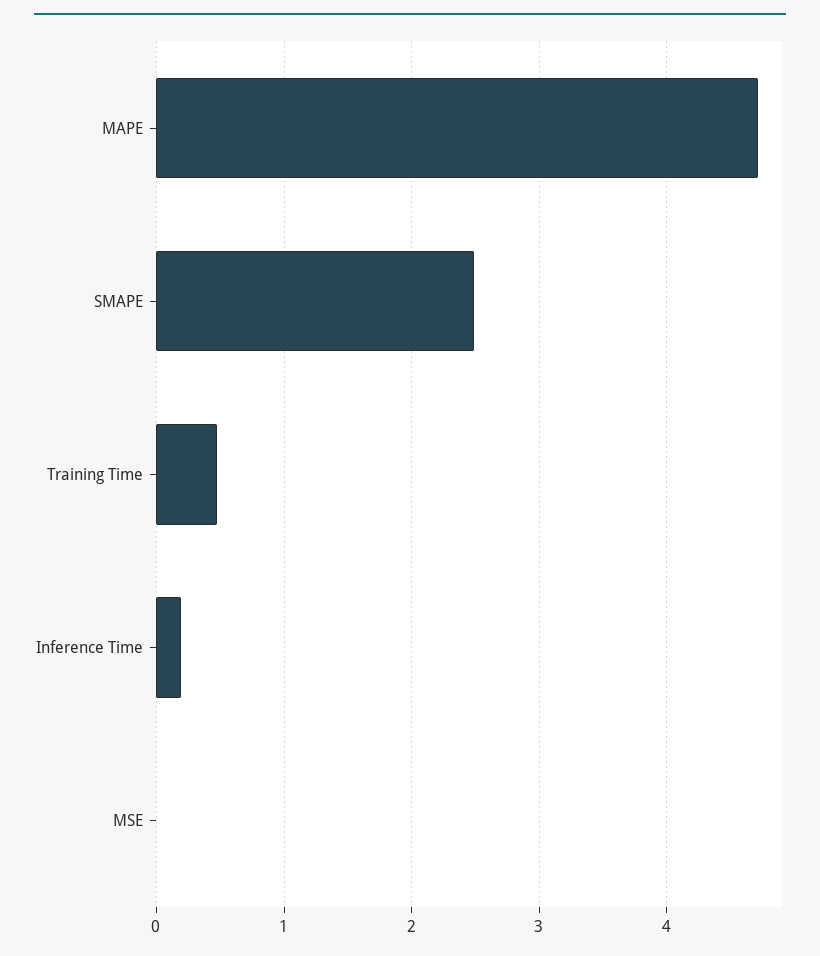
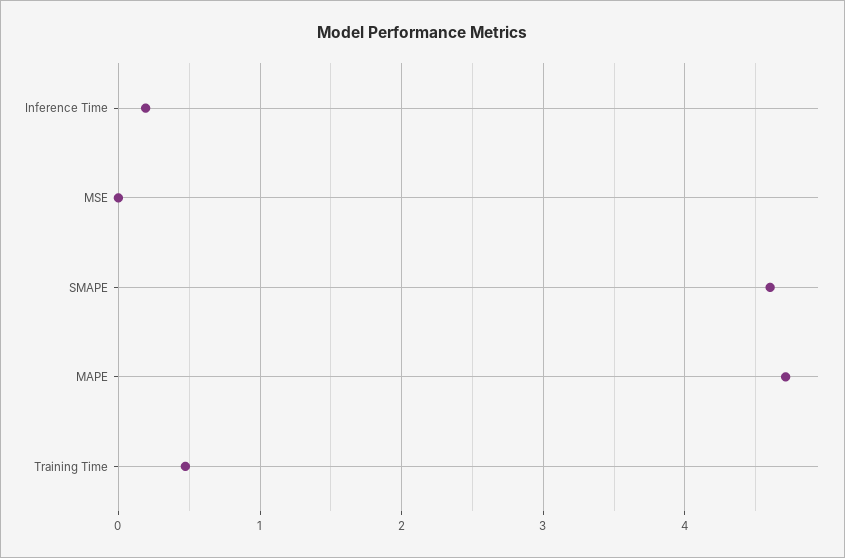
  {
    "MAPE": 4.7,
-   "SMAPE": 2.5,
+   "SMAPE": 4.6,
    "Training Time": 0.5,
    "Inference Time": 0.2,
    "MSE": 0
  }

